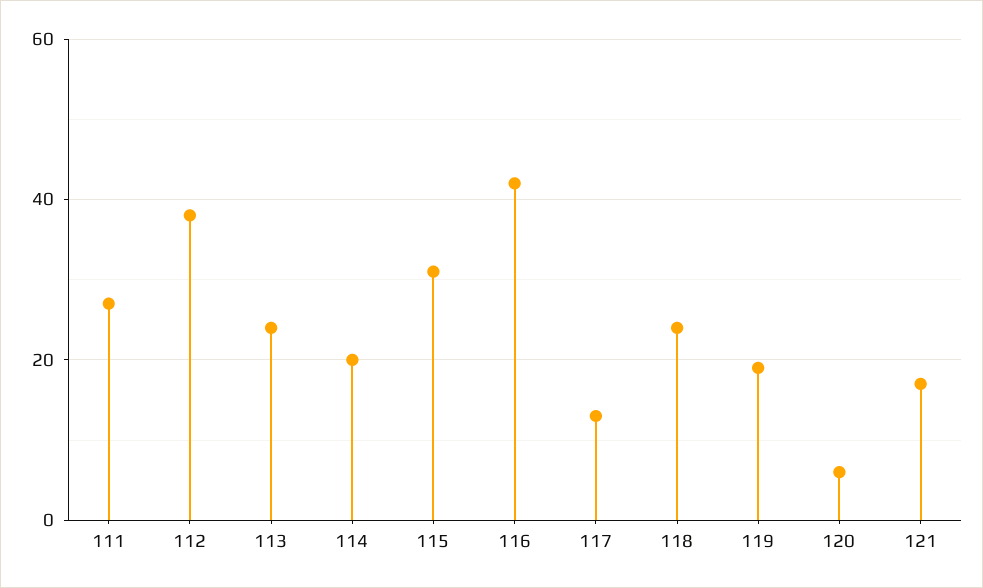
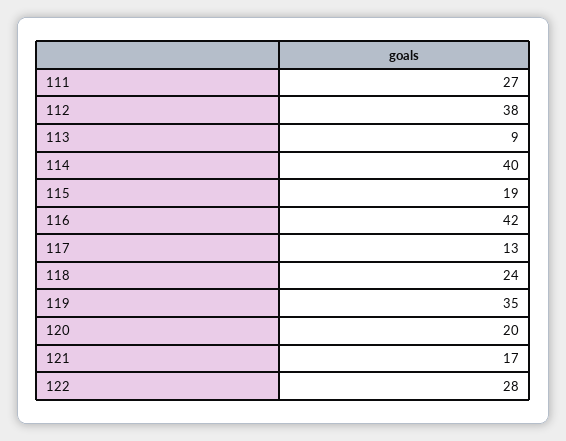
  {
    "111": 27,
    "112": 38,
-   "113": 25,
+   "113": 9,
-   "114": 20,
+   "114": 40,
-   "115": 30,
+   "115": 19,
    "116": 42,
    "117": 13,
    "118": 24,
-   "119": 20,
+   "119": 35,
-   "120": 5,
+   "120": 20,
-   "121": 17
+   "121": 17,
+   "122": 28
  }

